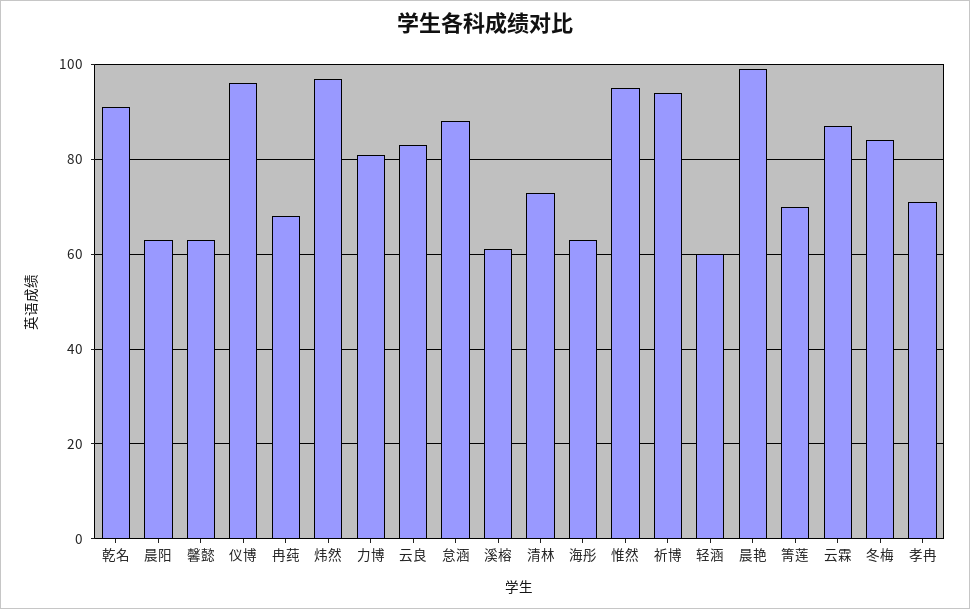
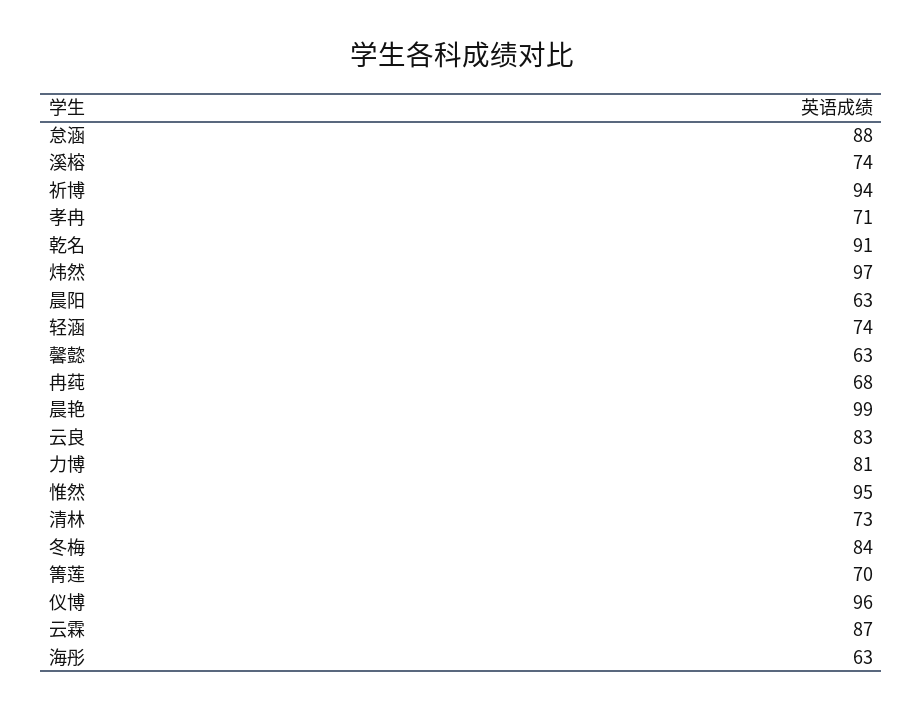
  {
    "乾名": 91,
    "晨阳": 63,
    "馨懿": 63,
    "仪博": 96,
    "冉莼": 68,
    "炜然": 97,
    "力博": 81,
    "云良": 83,
    "怠涵": 88,
-   "溪榕": 60,
+   "溪榕": 74,
    "清林": 73,
    "海彤": 63,
    "惟然": 95,
    "祈博": 94,
-   "轻涵": 60,
+   "轻涵": 74,
    "晨艳": 99,
    "箐莲": 70,
    "云霖": 87,
    "冬梅": 84,
    "孝冉": 71
  }

